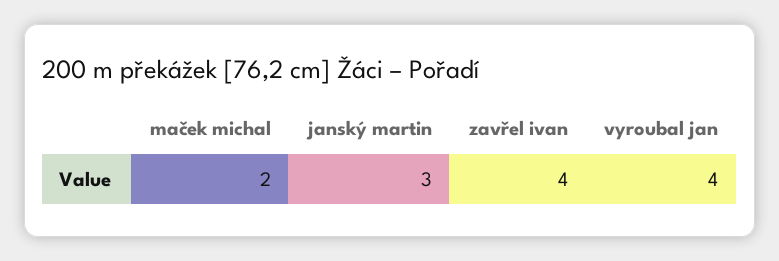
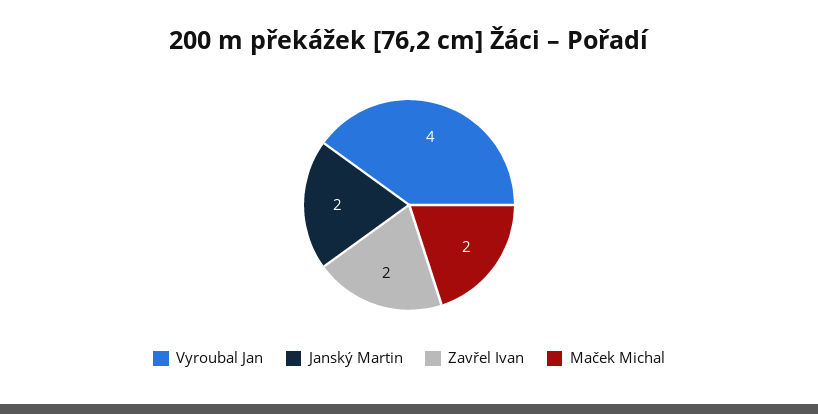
  {
    "maček michal": 2,
-   "janský martin": 3,
+   "janský martin": 2,
-   "zavřel ivan": 4,
+   "zavřel ivan": 2,
    "vyroubal jan": 4
  }

